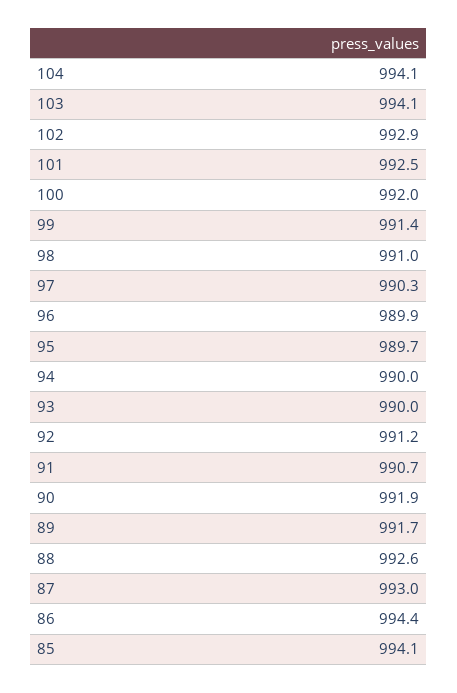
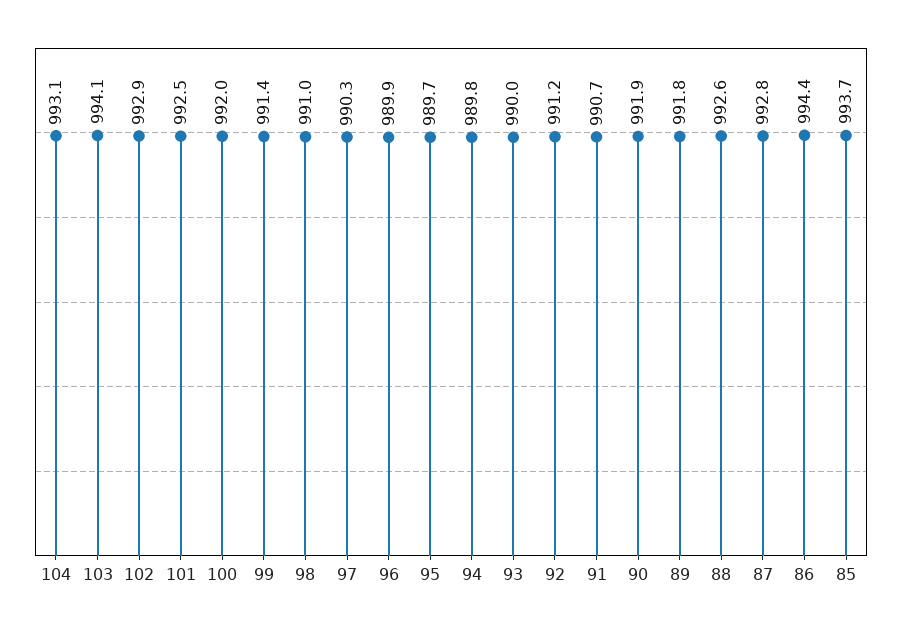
  {
-   "104": 994.1,
+   "104": 993.1,
    "103": 994.1,
    "102": 992.9,
    "101": 992.5,
    "100": 992,
    "99": 991.4,
    "98": 991,
    "97": 990.3,
    "96": 989.9,
    "95": 989.7,
-   "94": 990,
+   "94": 989.8,
    "93": 990,
    "92": 991.2,
    "91": 990.7,
    "90": 991.9,
-   "89": 991.7,
+   "89": 991.8,
    "88": 992.6,
-   "87": 993,
+   "87": 992.8,
    "86": 994.4,
-   "85": 994.1
+   "85": 993.7
  }

